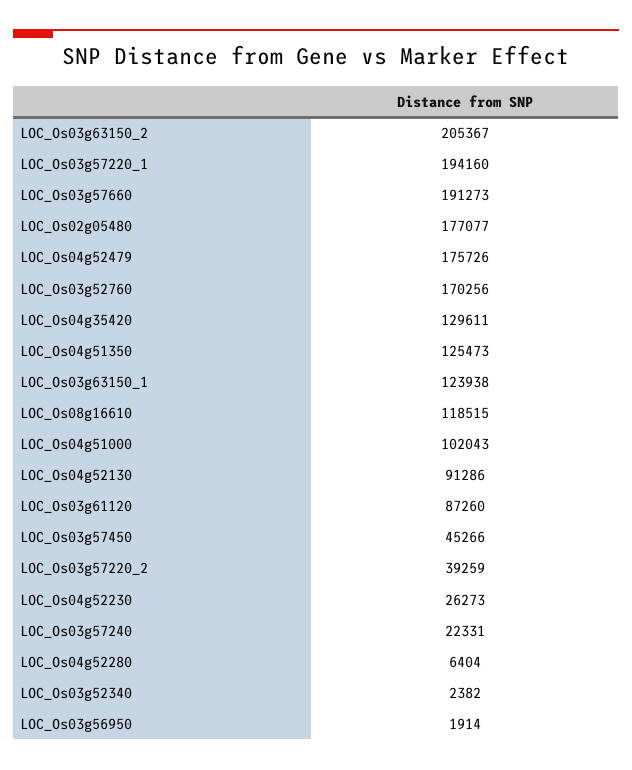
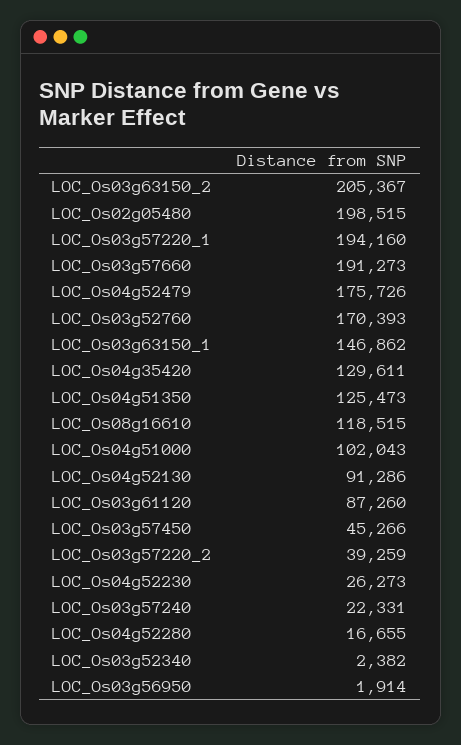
  {
    "LOC_Os03g63150_2": 205367,
    "LOC_Os03g57220_1": 194160,
    "LOC_Os03g57660": 191273,
-   "LOC_Os02g05480": 177077,
+   "LOC_Os02g05480": 198515,
    "LOC_Os04g52479": 175726,
-   "LOC_Os03g52760": 170256,
+   "LOC_Os03g52760": 170393,
    "LOC_Os04g35420": 129611,
    "LOC_Os04g51350": 125473,
-   "LOC_Os03g63150_1": 123938,
+   "LOC_Os03g63150_1": 146862,
    "LOC_Os08g16610": 118515,
    "LOC_Os04g51000": 102043,
    "LOC_Os04g52130": 91286,
    "LOC_Os03g61120": 87260,
    "LOC_Os03g57450": 45266,
    "LOC_Os03g57220_2": 39259,
    "LOC_Os04g52230": 26273,
    "LOC_Os03g57240": 22331,
-   "LOC_Os04g52280": 6404,
+   "LOC_Os04g52280": 16655,
    "LOC_Os03g52340": 2382,
    "LOC_Os03g56950": 1914
  }

